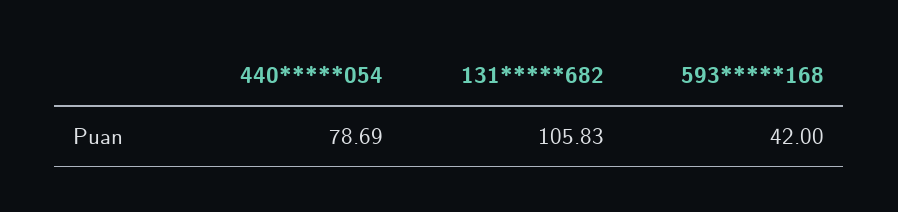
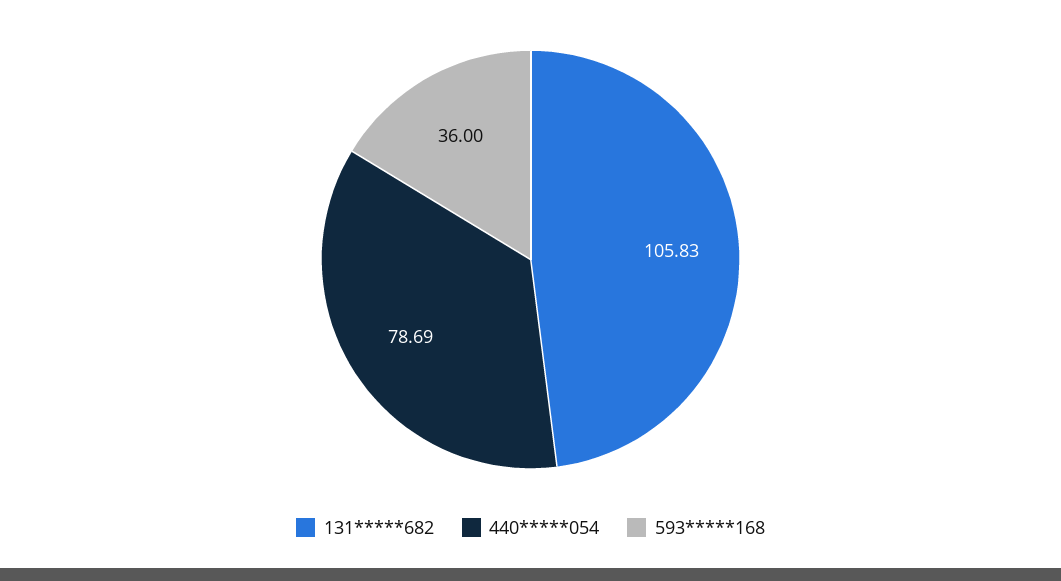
  {
    "440*****054": 78.69,
    "131*****682": 105.83,
-   "593*****168": 42
+   "593*****168": 36
  }

